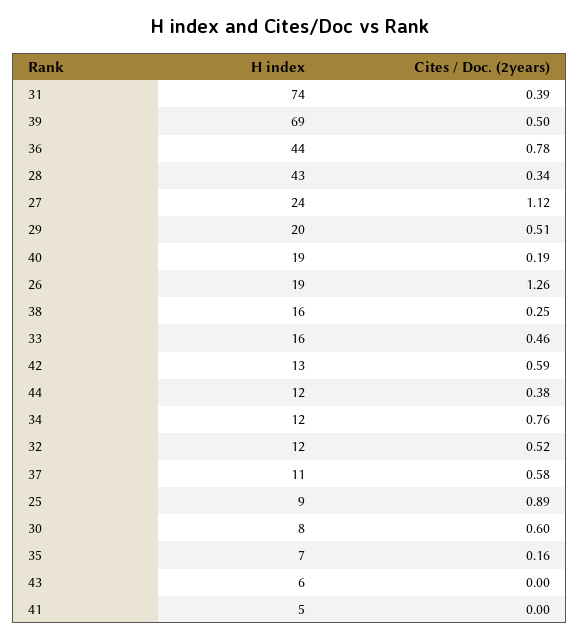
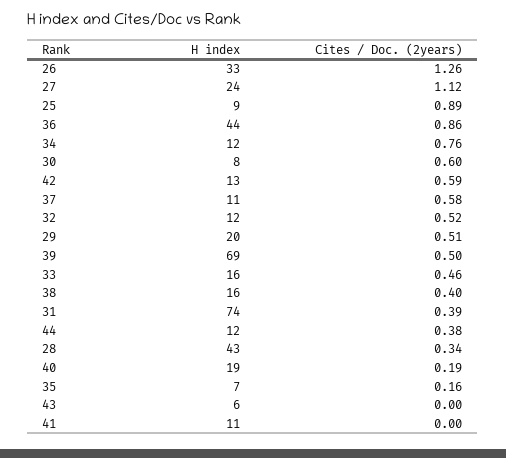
  {
    "H index": {
      "31": 74,
      "39": 69,
      "36": 44,
      "28": 43,
      "27": 24,
      "29": 20,
      "40": 19,
-     "26": 19,
+     "26": 33,
      "38": 16,
      "33": 16,
      "42": 13,
      "44": 12,
      "34": 12,
      "32": 12,
      "37": 11,
      "25": 9,
      "30": 8,
      "35": 7,
      "43": 6,
-     "41": 5
+     "41": 11
    },
    "Cites / Doc. (2years)": {
      "31": 0.39,
      "39": 0.5,
-     "36": 0.78,
+     "36": 0.86,
      "28": 0.34,
      "27": 1.12,
      "29": 0.51,
      "40": 0.19,
      "26": 1.26,
-     "38": 0.25,
+     "38": 0.4,
      "33": 0.46,
      "42": 0.59,
      "44": 0.38,
      "34": 0.76,
      "32": 0.52,
      "37": 0.58,
      "25": 0.89,
      "30": 0.6,
      "35": 0.16,
      "43": 0,
      "41": 0
    }
  }

